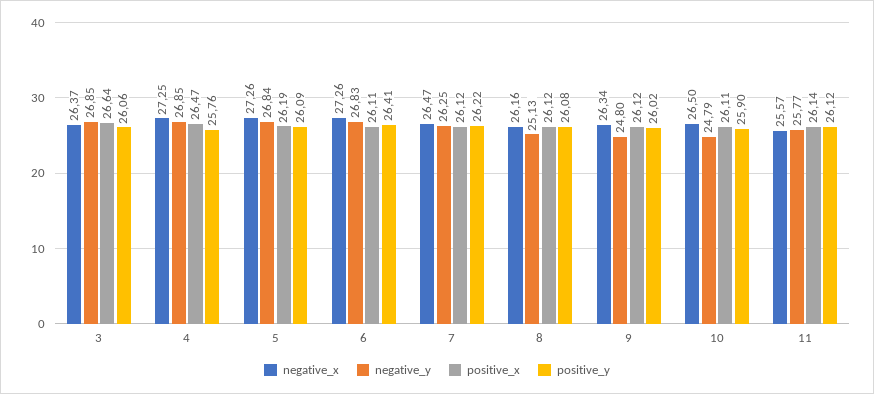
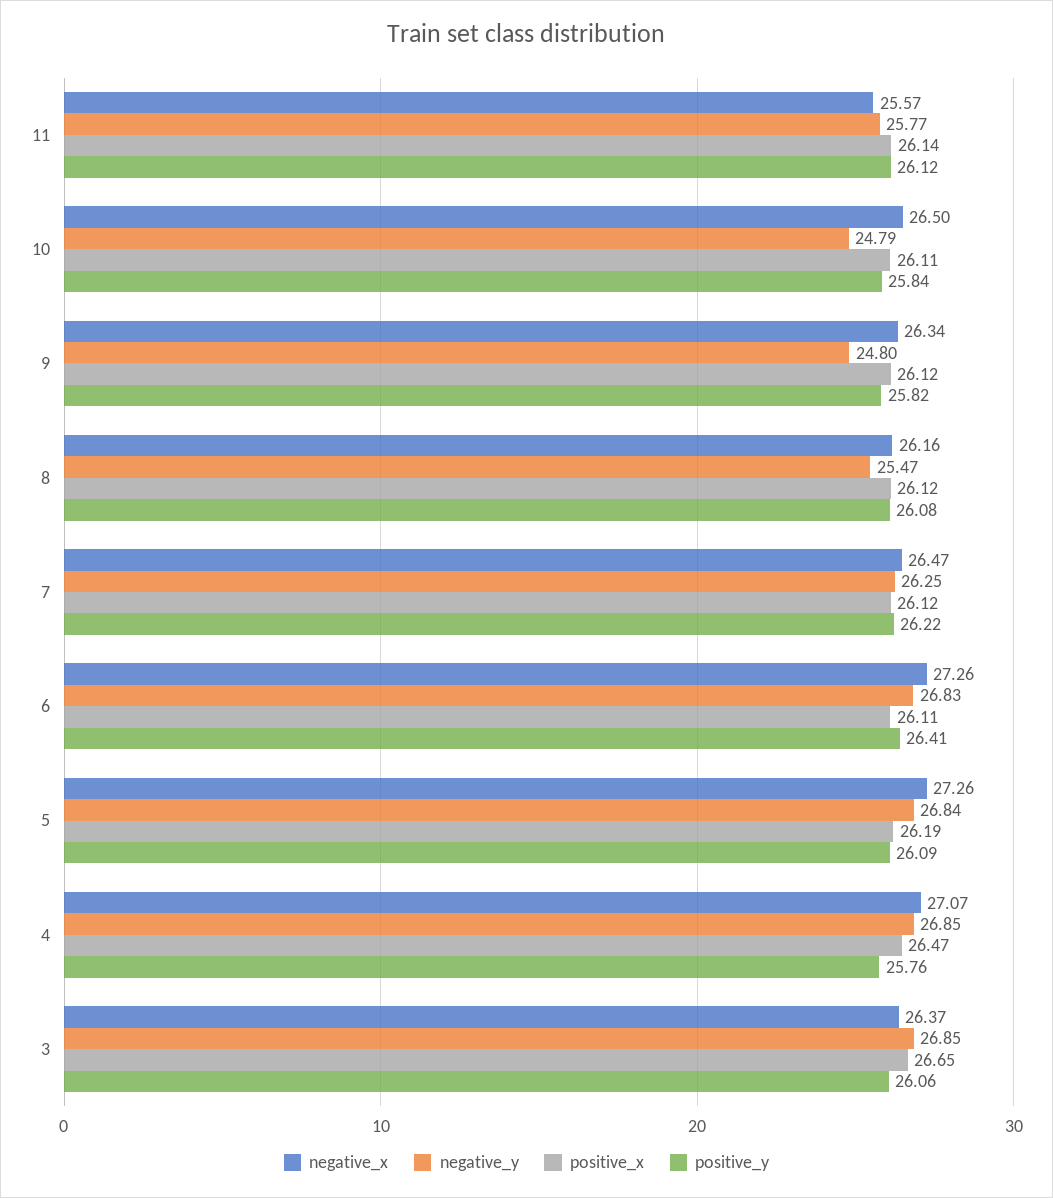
  {
    "negative_x": {
      "3": 26.37,
-     "4": 27.25,
+     "4": 27.07,
      "5": 27.26,
      "6": 27.26,
      "7": 26.47,
      "8": 26.16,
      "9": 26.34,
      "10": 26.5,
      "11": 25.57
    },
    "negative_y": {
      "3": 26.85,
      "4": 26.85,
      "5": 26.84,
      "6": 26.83,
      "7": 26.25,
-     "8": 25.13,
+     "8": 25.47,
      "9": 24.8,
      "10": 24.79,
      "11": 25.77
    },
    "positive_x": {
-     "3": 26.64,
+     "3": 26.65,
      "4": 26.47,
      "5": 26.19,
      "6": 26.11,
      "7": 26.12,
      "8": 26.12,
      "9": 26.12,
      "10": 26.11,
      "11": 26.14
    },
    "positive_y": {
      "3": 26.06,
      "4": 25.76,
      "5": 26.09,
      "6": 26.41,
      "7": 26.22,
      "8": 26.08,
-     "9": 26.02,
+     "9": 25.82,
-     "10": 25.9,
+     "10": 25.84,
      "11": 26.12
    }
  }

